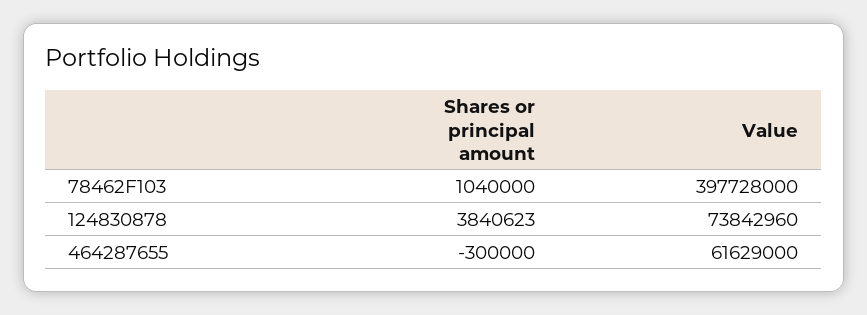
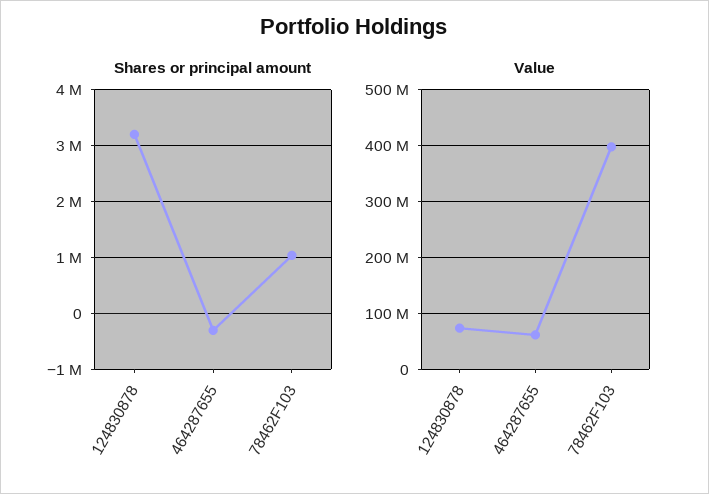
  {
    "Shares or principal amount": {
      "78462F103": 1040000,
-     "124830878": 3840623,
+     "124830878": 3200000,
      "464287655": -300000
    },
    "Value": {
      "78462F103": 397728000,
      "124830878": 73842960,
      "464287655": 61629000
    }
  }

